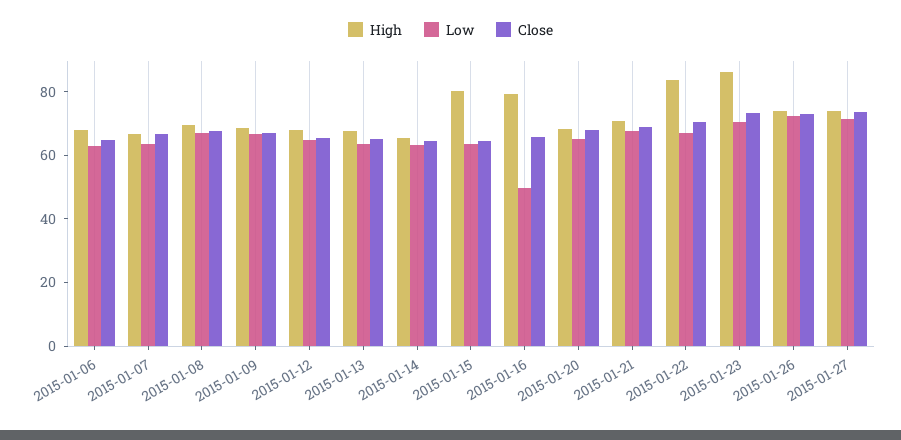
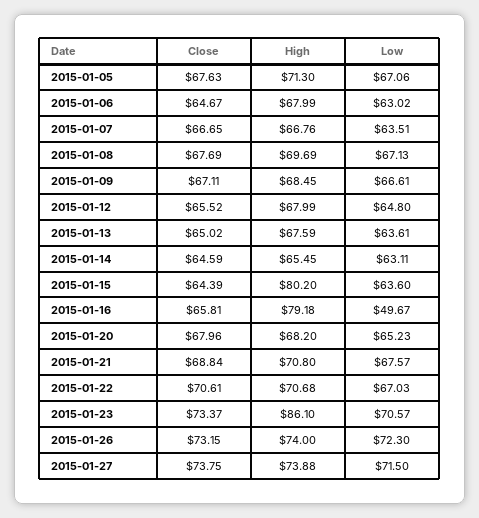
  {
    "High": {
      "2015-01-06": 67.99,
      "2015-01-07": 66.76,
      "2015-01-08": 69.69,
      "2015-01-09": 68.45,
      "2015-01-12": 67.99,
      "2015-01-13": 67.59,
      "2015-01-14": 65.45,
      "2015-01-15": 80.2,
      "2015-01-16": 79.18,
      "2015-01-20": 68.2,
      "2015-01-21": 70.8,
-     "2015-01-22": 85,
+     "2015-01-22": 70.68,
      "2015-01-23": 86.1,
      "2015-01-26": 74,
-     "2015-01-27": 73.88
+     "2015-01-27": 73.88,
+     "2015-01-05": 71.3
    },
    "Low": {
      "2015-01-06": 63.02,
      "2015-01-07": 63.51,
      "2015-01-08": 67.13,
      "2015-01-09": 66.61,
      "2015-01-12": 64.8,
      "2015-01-13": 63.61,
      "2015-01-14": 63.11,
      "2015-01-15": 63.6,
      "2015-01-16": 49.67,
      "2015-01-20": 65.23,
      "2015-01-21": 67.57,
      "2015-01-22": 67.03,
      "2015-01-23": 70.57,
      "2015-01-26": 72.3,
-     "2015-01-27": 71.5
+     "2015-01-27": 71.5,
+     "2015-01-05": 67.06
    },
    "Close": {
      "2015-01-06": 64.67,
      "2015-01-07": 66.65,
      "2015-01-08": 67.69,
      "2015-01-09": 67.11,
      "2015-01-12": 65.52,
      "2015-01-13": 65.02,
      "2015-01-14": 64.59,
      "2015-01-15": 64.39,
      "2015-01-16": 65.81,
      "2015-01-20": 67.96,
      "2015-01-21": 68.84,
      "2015-01-22": 70.61,
      "2015-01-23": 73.37,
      "2015-01-26": 73.15,
-     "2015-01-27": 73.75
+     "2015-01-27": 73.75,
+     "2015-01-05": 67.63
    }
  }

